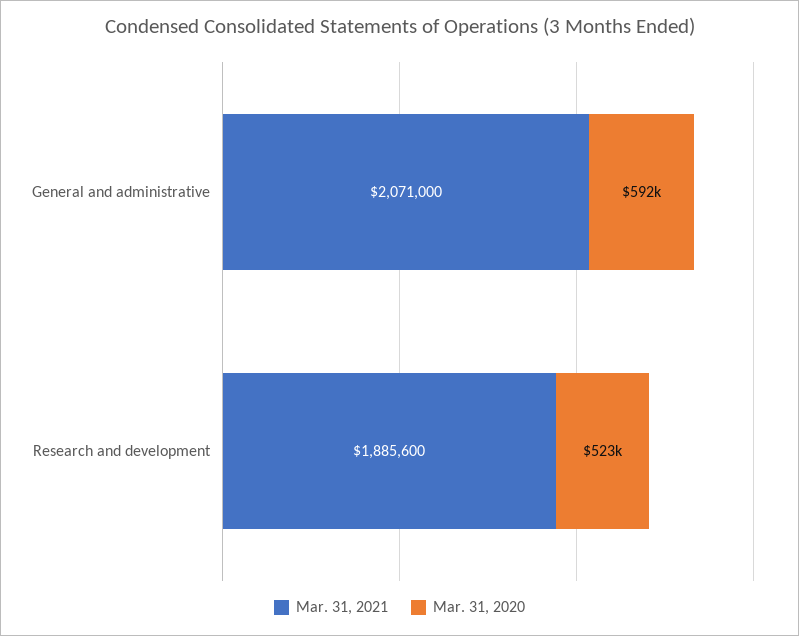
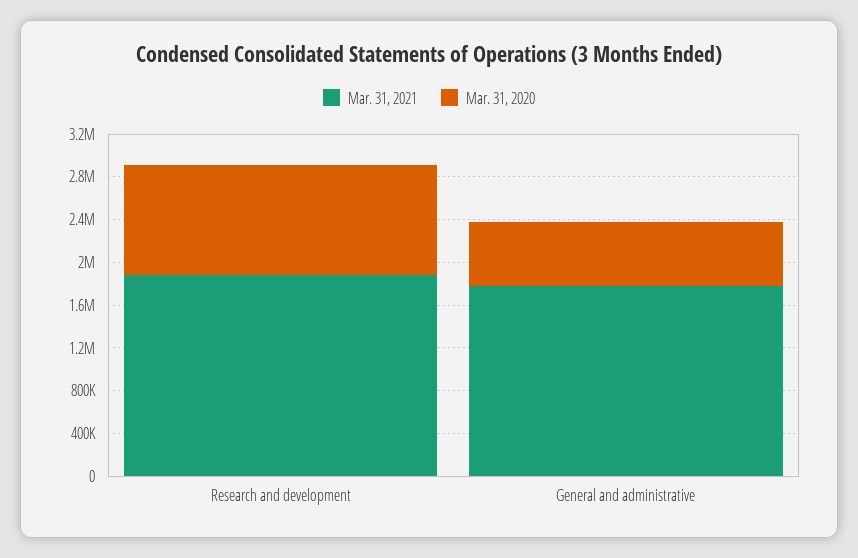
  {
    "Mar. 31, 2021": {
-     "General and administrative": 2071000,
+     "General and administrative": 1800000,
      "Research and development": 1885600
    },
    "Mar. 31, 2020": {
      "General and administrative": 592000,
-     "Research and development": 523000
+     "Research and development": 1000000
    }
  }

